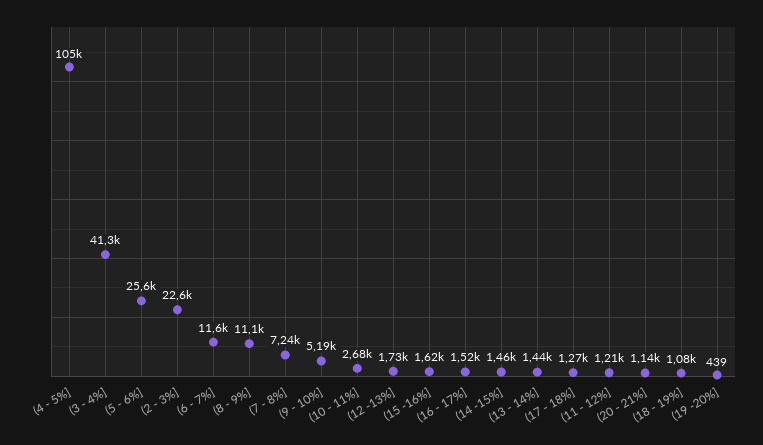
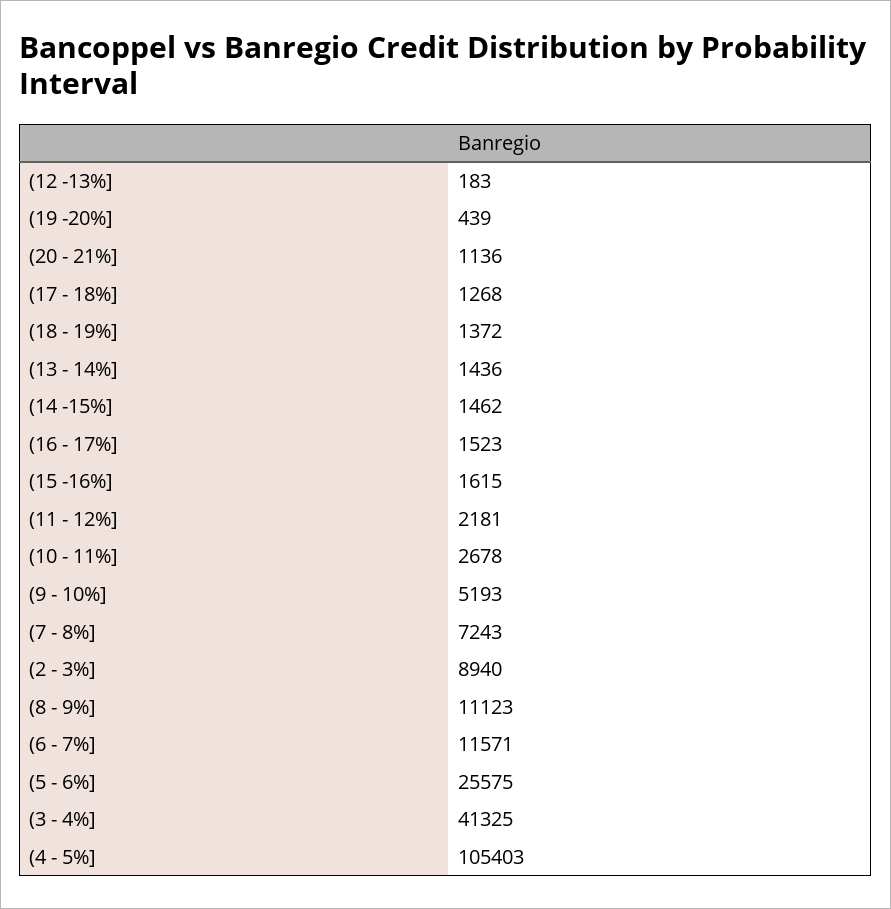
  {
    "(4 - 5%]": 105403,
    "(3 - 4%]": 41325,
    "(5 - 6%]": 25575,
-   "(2 - 3%]": 22600,
+   "(2 - 3%]": 8940,
    "(6 - 7%]": 11571,
    "(8 - 9%]": 11123,
    "(7 - 8%]": 7243,
    "(9 - 10%]": 5193,
    "(10 - 11%]": 2678,
-   "(12 -13%]": 1730,
+   "(12 -13%]": 183,
    "(15 -16%]": 1615,
    "(16 - 17%]": 1523,
    "(14 -15%]": 1462,
    "(13 - 14%]": 1436,
    "(17 - 18%]": 1268,
-   "(11 - 12%]": 1210,
+   "(11 - 12%]": 2181,
    "(20 - 21%]": 1136,
-   "(18 - 19%]": 1080,
+   "(18 - 19%]": 1372,
    "(19 -20%]": 439
  }

